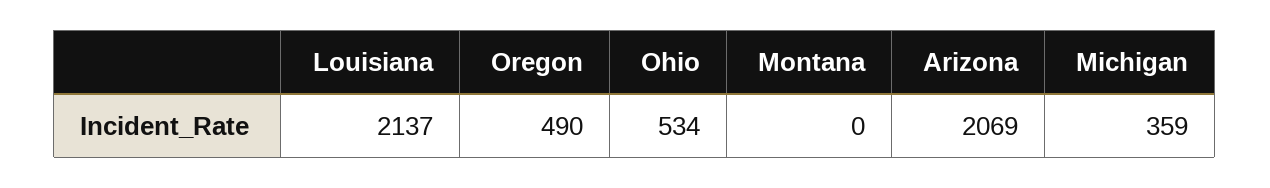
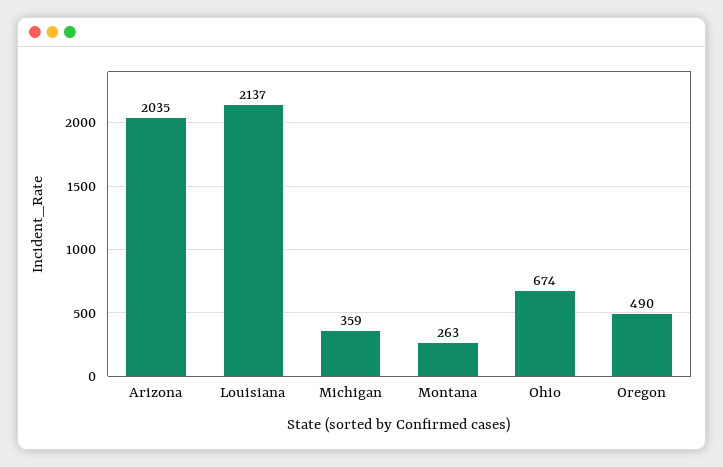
  {
    "Louisiana": 2137,
    "Oregon": 490,
-   "Ohio": 534,
+   "Ohio": 674,
-   "Montana": 0,
+   "Montana": 263,
-   "Arizona": 2069,
+   "Arizona": 2035,
    "Michigan": 359
  }

